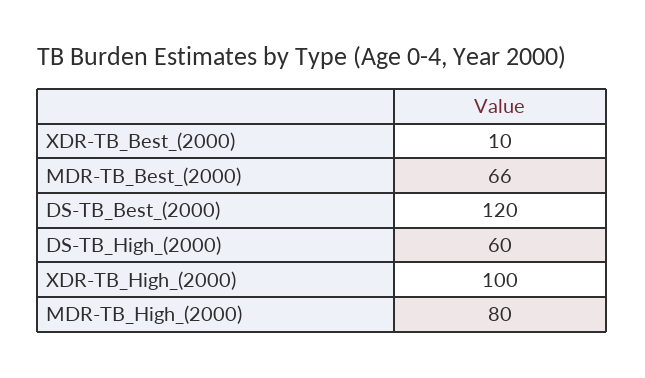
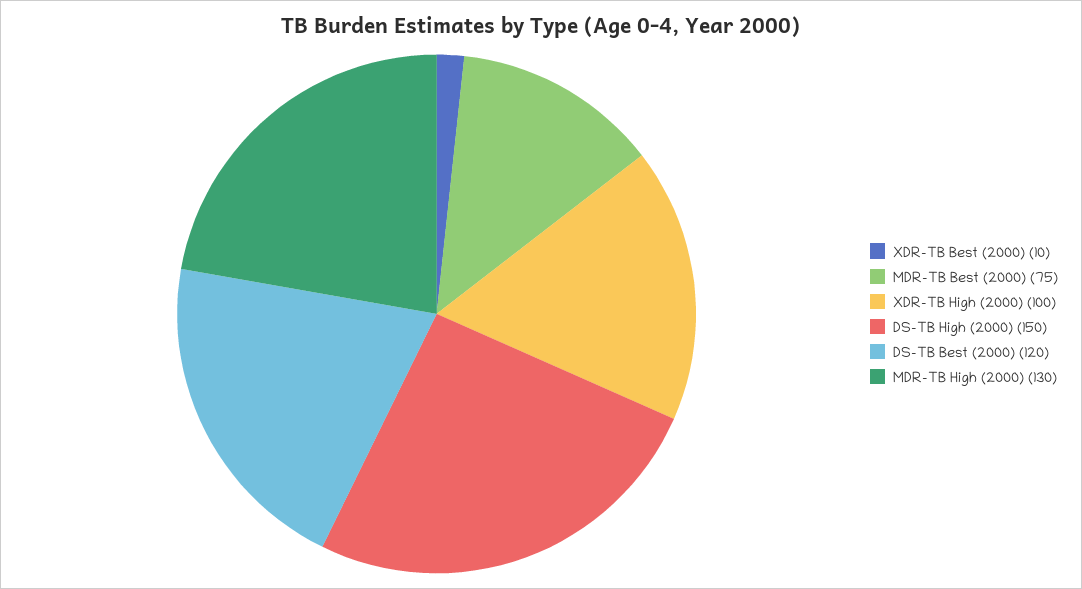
  {
    "XDR-TB_Best_(2000)": 10,
-   "MDR-TB_Best_(2000)": 66,
+   "MDR-TB_Best_(2000)": 75,
    "DS-TB_Best_(2000)": 120,
-   "DS-TB_High_(2000)": 60,
+   "DS-TB_High_(2000)": 150,
    "XDR-TB_High_(2000)": 100,
-   "MDR-TB_High_(2000)": 80
+   "MDR-TB_High_(2000)": 130
  }

